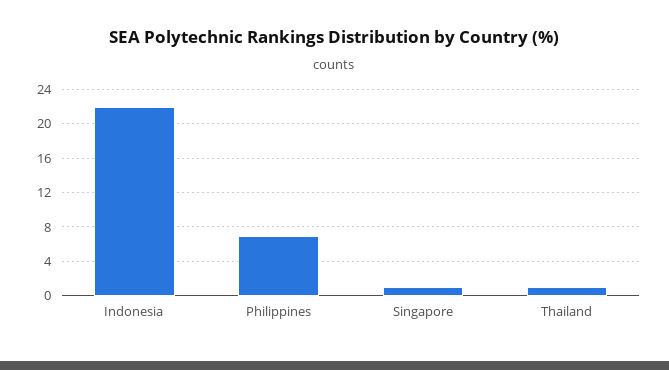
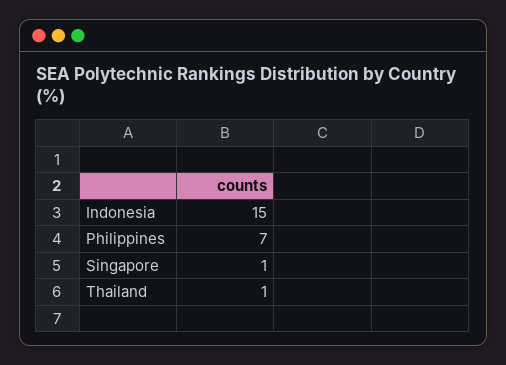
  {
-   "Indonesia": 22,
+   "Indonesia": 15,
    "Philippines": 7,
    "Singapore": 1,
    "Thailand": 1
  }

